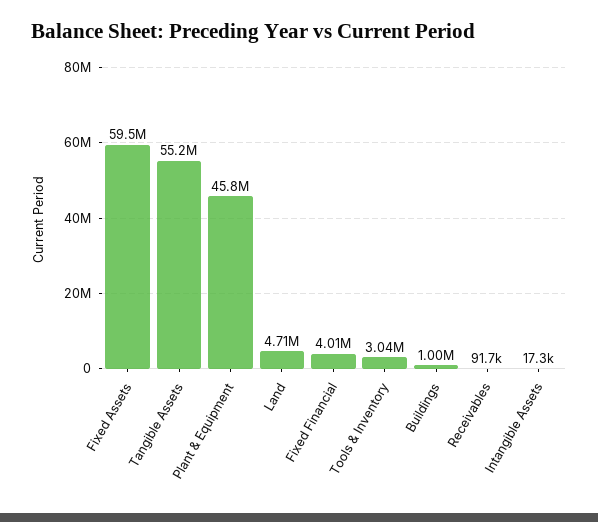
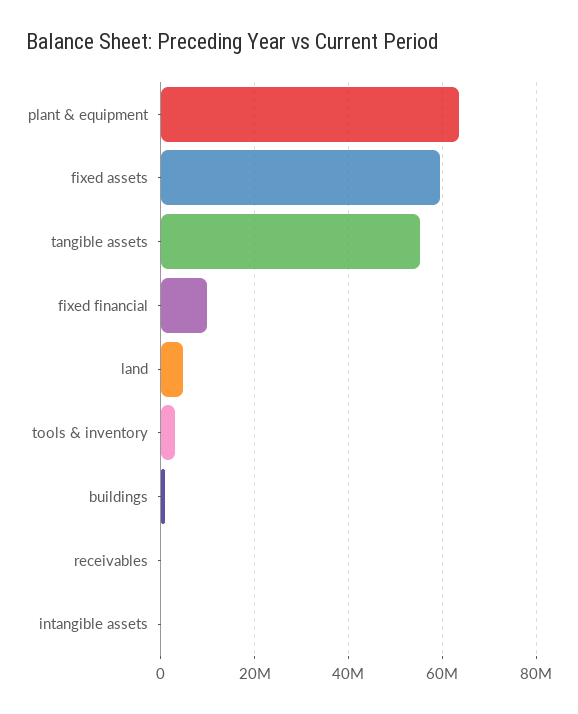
  {
    "Fixed Assets": 59500000,
    "Tangible Assets": 55200000,
-   "Plant & Equipment": 45800000,
+   "Plant & Equipment": 64000000,
    "Land": 4710000,
-   "Fixed Financial": 4010000,
+   "Fixed Financial": 10000000,
    "Tools & Inventory": 3040000,
    "Buildings": 1000000,
    "Receivables": 91700,
    "Intangible Assets": 17300
  }

